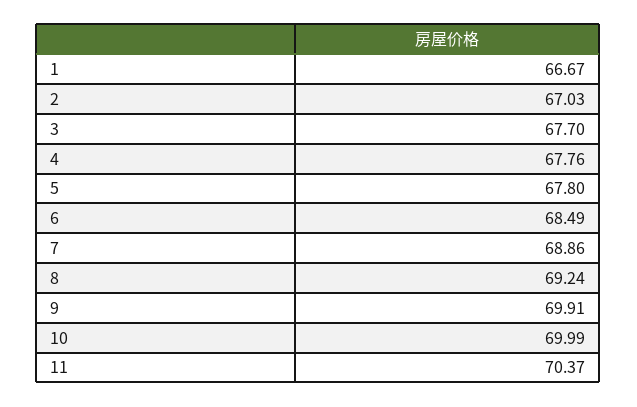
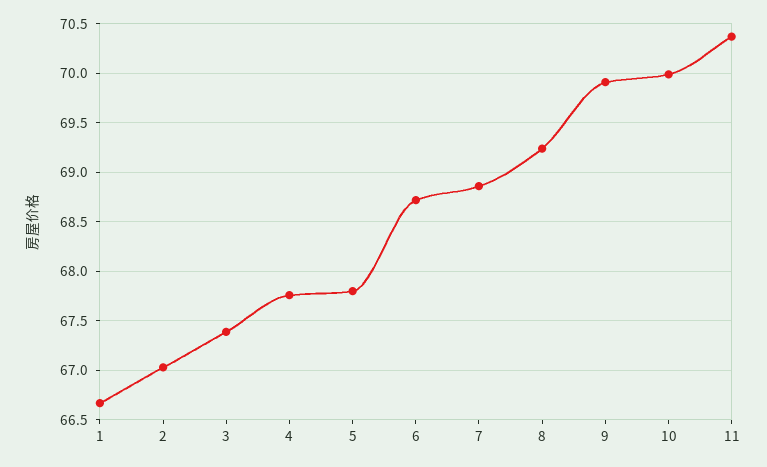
  {
    "1": 66.67,
    "2": 67.03,
-   "3": 67.7,
+   "3": 67.4,
    "4": 67.76,
    "5": 67.8,
-   "6": 68.49,
+   "6": 68.7,
    "7": 68.86,
    "8": 69.24,
    "9": 69.91,
    "10": 69.99,
    "11": 70.37
  }

